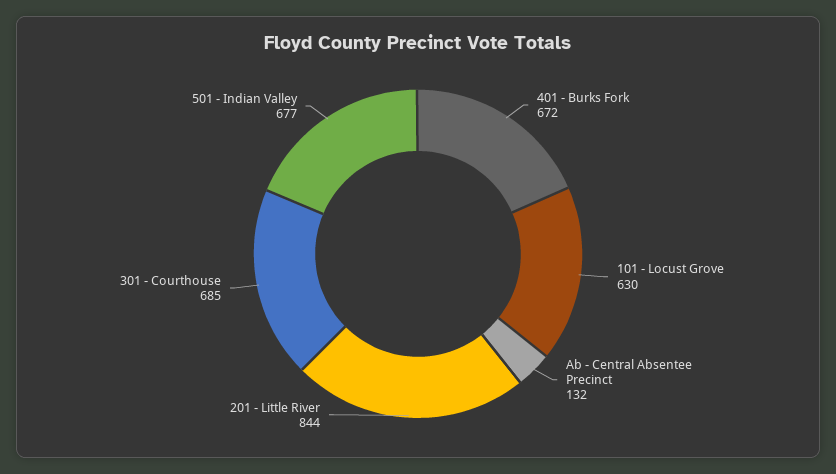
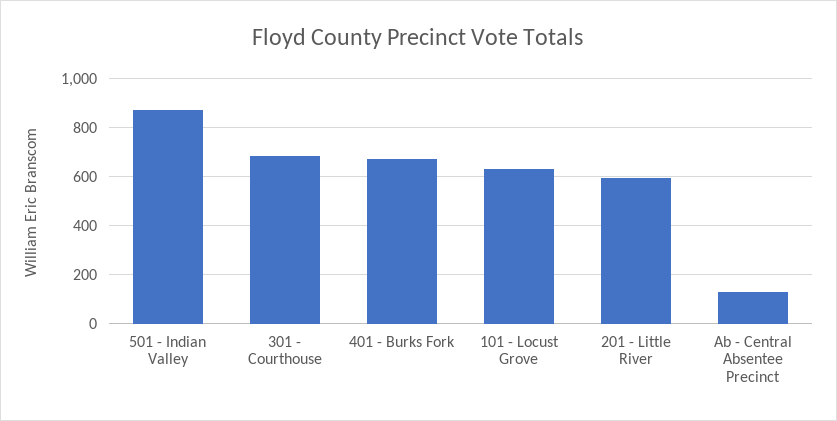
  {
    "401 - Burks Fork": 672,
    "101 - Locust Grove": 630,
    "Ab - Central Absentee Precinct": 132,
-   "201 - Little River": 844,
+   "201 - Little River": 600,
    "301 - Courthouse": 685,
-   "501 - Indian Valley": 677
+   "501 - Indian Valley": 875
  }

